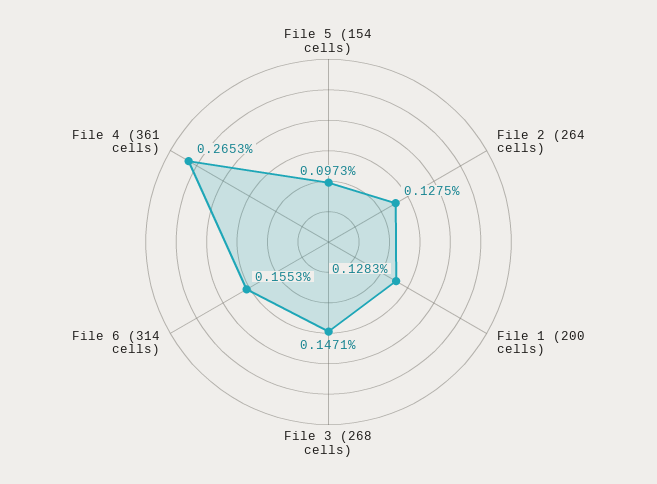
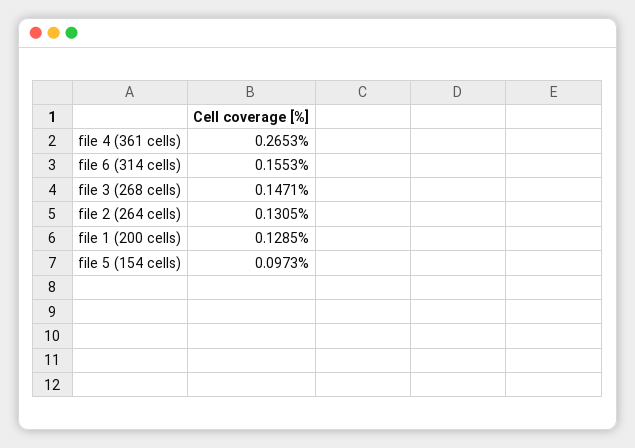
  {
    "File 5 (154 cells)": 0.0973,
-   "File 2 (264 cells)": 0.1275,
+   "File 2 (264 cells)": 0.1305,
-   "File 1 (200 cells)": 0.1283,
+   "File 1 (200 cells)": 0.1285,
    "File 3 (268 cells)": 0.1471,
    "File 6 (314 cells)": 0.1553,
    "File 4 (361 cells)": 0.2653
  }

